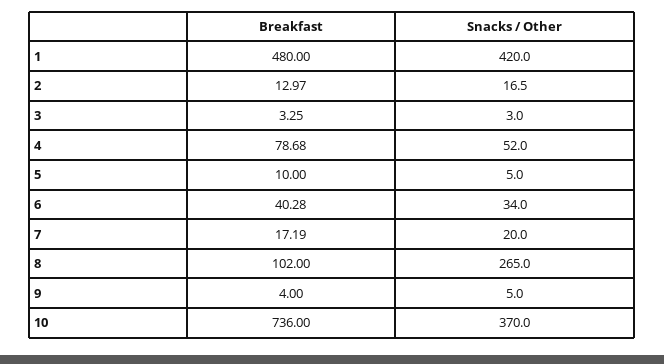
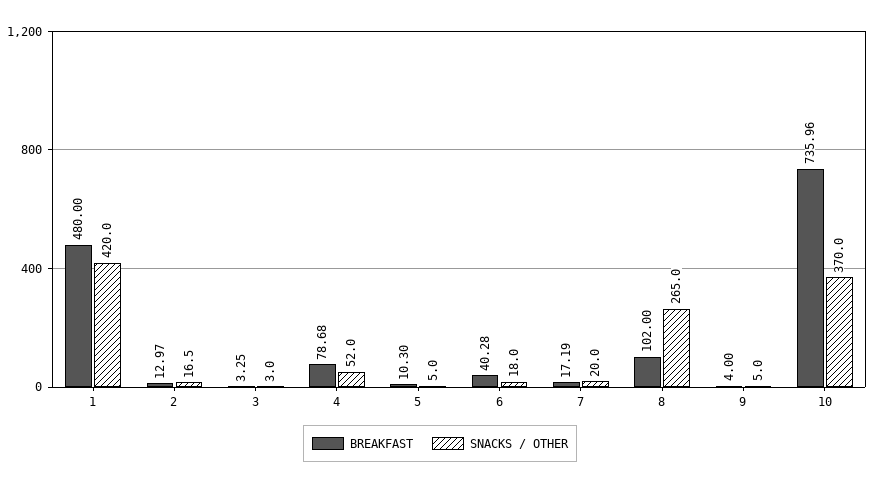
  {
    "Breakfast": {
      "1": 480,
      "2": 12.97,
      "3": 3.25,
      "4": 78.68,
-     "5": 10,
+     "5": 10.3,
      "6": 40.28,
      "7": 17.19,
      "8": 102,
      "9": 4,
-     "10": 736
+     "10": 735.96
    },
    "Snacks / Other": {
      "1": 420,
      "2": 16.5,
      "3": 3,
      "4": 52,
      "5": 5,
-     "6": 34,
+     "6": 18,
      "7": 20,
      "8": 265,
      "9": 5,
      "10": 370
    }
  }

